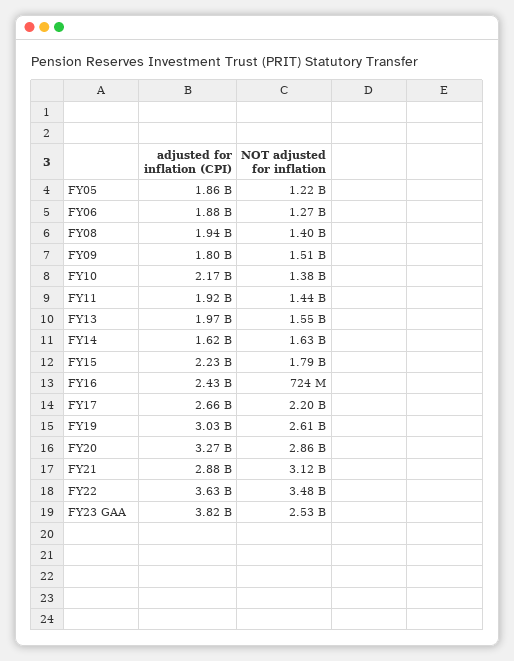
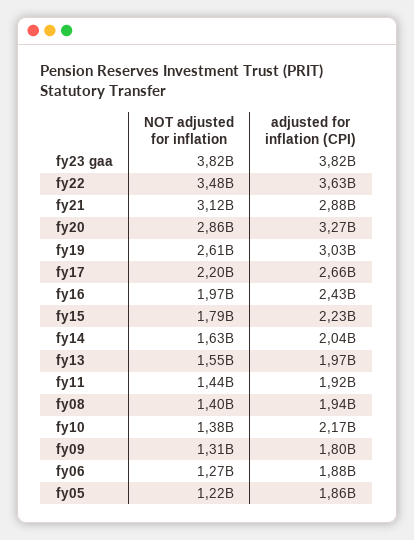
  {
    "adjusted for inflation (CPI)": {
      "FY05": 1860000000,
      "FY06": 1880000000,
      "FY08": 1940000000,
      "FY09": 1800000000,
      "FY10": 2170000000,
      "FY11": 1920000000,
      "FY13": 1970000000,
-     "FY14": 1620000000,
+     "FY14": 2040000000,
      "FY15": 2230000000,
      "FY16": 2430000000,
      "FY17": 2660000000,
      "FY19": 3030000000,
      "FY20": 3270000000,
      "FY21": 2880000000,
      "FY22": 3630000000,
      "FY23 GAA": 3820000000
    },
    "NOT adjusted for inflation": {
      "FY05": 1220000000,
      "FY06": 1270000000,
      "FY08": 1400000000,
-     "FY09": 1510000000,
+     "FY09": 1310000000,
      "FY10": 1380000000,
      "FY11": 1440000000,
      "FY13": 1550000000,
      "FY14": 1630000000,
      "FY15": 1790000000,
-     "FY16": 724000000,
+     "FY16": 1970000000,
      "FY17": 2200000000,
      "FY19": 2610000000,
      "FY20": 2860000000,
      "FY21": 3120000000,
      "FY22": 3480000000,
-     "FY23 GAA": 2530000000
+     "FY23 GAA": 3820000000
    }
  }

